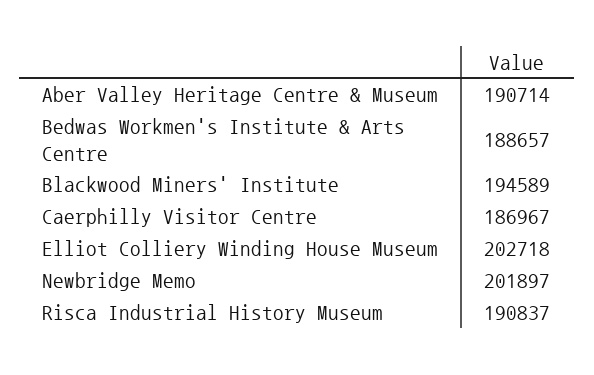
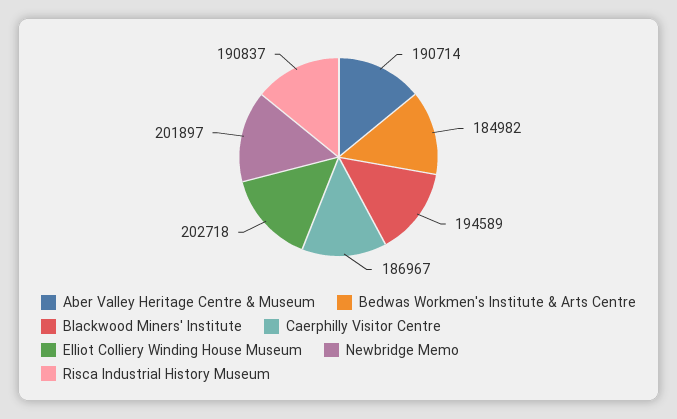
  {
    "Aber Valley Heritage Centre & Museum": 190714,
-   "Bedwas Workmen's Institute & Arts Centre": 188657,
+   "Bedwas Workmen's Institute & Arts Centre": 184982,
    "Blackwood Miners' Institute": 194589,
    "Caerphilly Visitor Centre": 186967,
    "Elliot Colliery Winding House Museum": 202718,
    "Newbridge Memo": 201897,
    "Risca Industrial History Museum": 190837
  }

